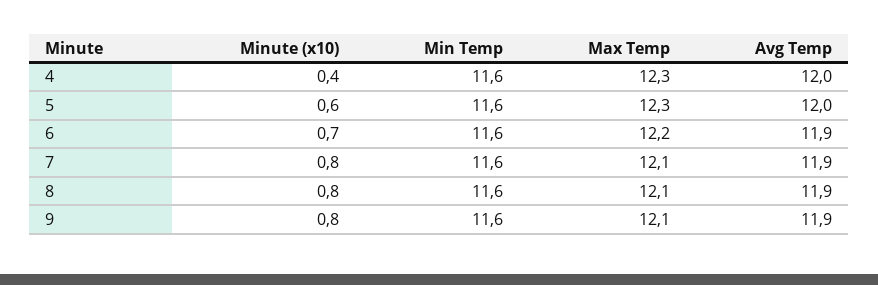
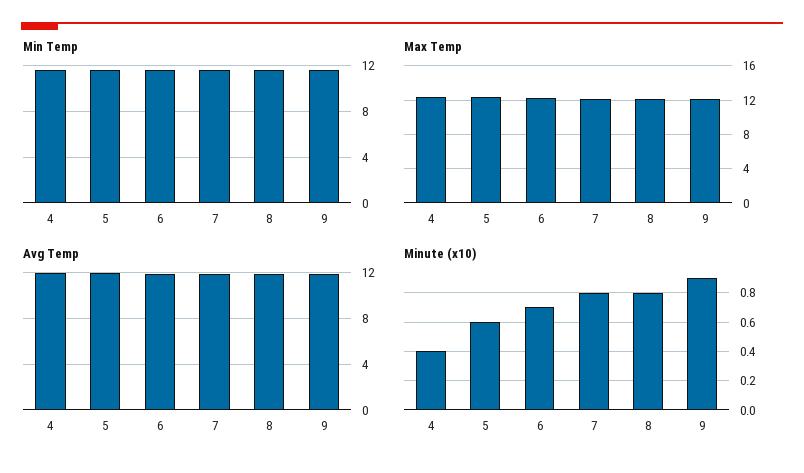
  {
    "Minute (x10)": {
      "4": 0.4,
      "5": 0.6,
      "6": 0.7,
      "7": 0.8,
      "8": 0.8,
-     "9": 0.8
+     "9": 0.9
    },
    "Min Temp": {
      "4": 11.6,
      "5": 11.6,
      "6": 11.6,
      "7": 11.6,
      "8": 11.6,
      "9": 11.6
    },
    "Max Temp": {
      "4": 12.3,
      "5": 12.3,
      "6": 12.2,
      "7": 12.1,
      "8": 12.1,
      "9": 12.1
    },
    "Avg Temp": {
      "4": 12,
      "5": 12,
      "6": 11.9,
      "7": 11.9,
      "8": 11.9,
      "9": 11.9
    }
  }

